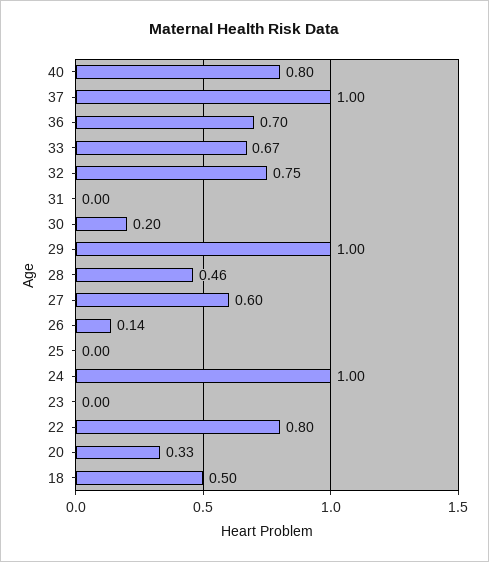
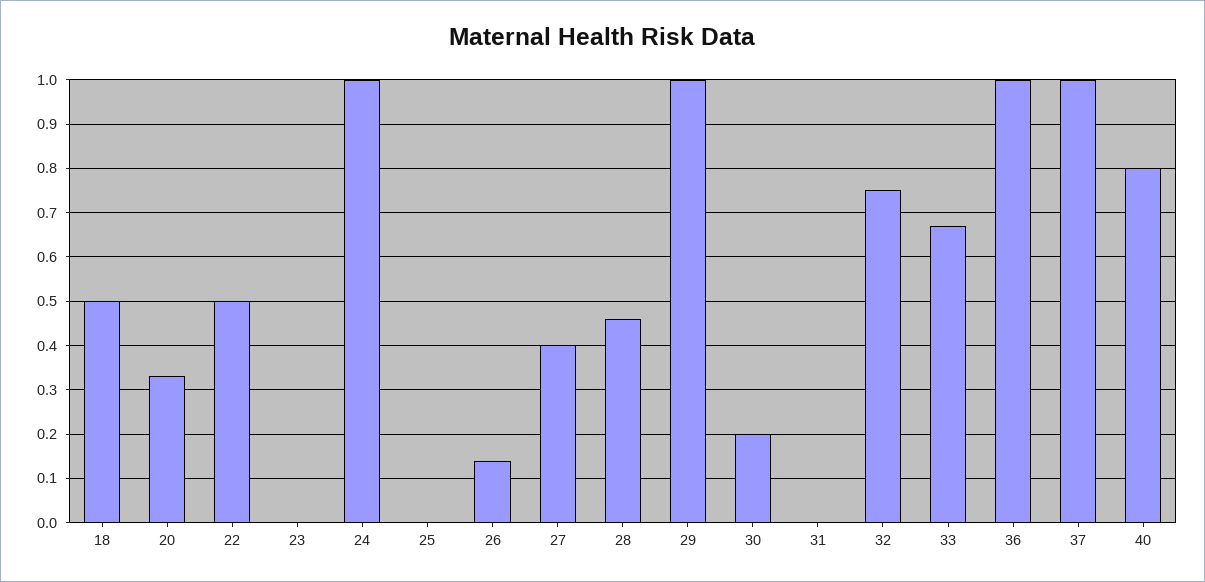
  {
    "40": 0.8,
    "37": 1,
-   "36": 0.7,
+   "36": 1,
    "33": 0.67,
    "32": 0.75,
    "31": 0,
    "30": 0.2,
    "29": 1,
    "28": 0.46,
-   "27": 0.6,
+   "27": 0.4,
    "26": 0.14,
    "25": 0,
    "24": 1,
    "23": 0,
-   "22": 0.8,
+   "22": 0.5,
    "20": 0.33,
    "18": 0.5
  }

